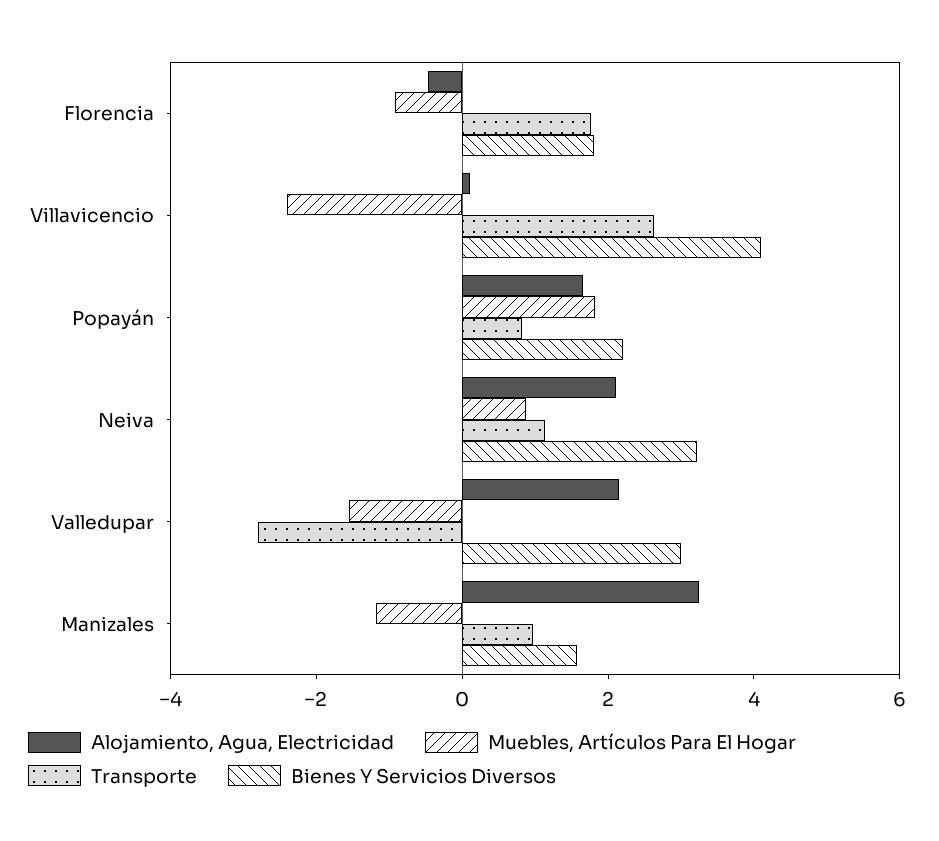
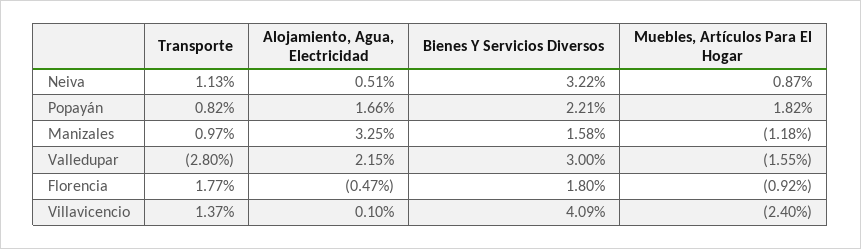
  {
    "Alojamiento, Agua, Electricidad": {
      "Florencia": -0.47,
      "Villavicencio": 0.1,
      "Popayán": 1.66,
-     "Neiva": 2,
+     "Neiva": 0.51,
      "Valledupar": 2.15,
      "Manizales": 3.25
    },
    "Muebles, Artículos Para El Hogar": {
      "Florencia": -0.92,
      "Villavicencio": -2.4,
      "Popayán": 1.82,
      "Neiva": 0.87,
      "Valledupar": -1.55,
      "Manizales": -1.18
    },
    "Transporte": {
      "Florencia": 1.77,
-     "Villavicencio": 2.5,
+     "Villavicencio": 1.37,
      "Popayán": 0.82,
      "Neiva": 1.13,
      "Valledupar": -2.8,
      "Manizales": 0.97
    },
    "Bienes Y Servicios Diversos": {
      "Florencia": 1.8,
      "Villavicencio": 4.09,
      "Popayán": 2.21,
      "Neiva": 3.22,
      "Valledupar": 3,
      "Manizales": 1.58
    }
  }

